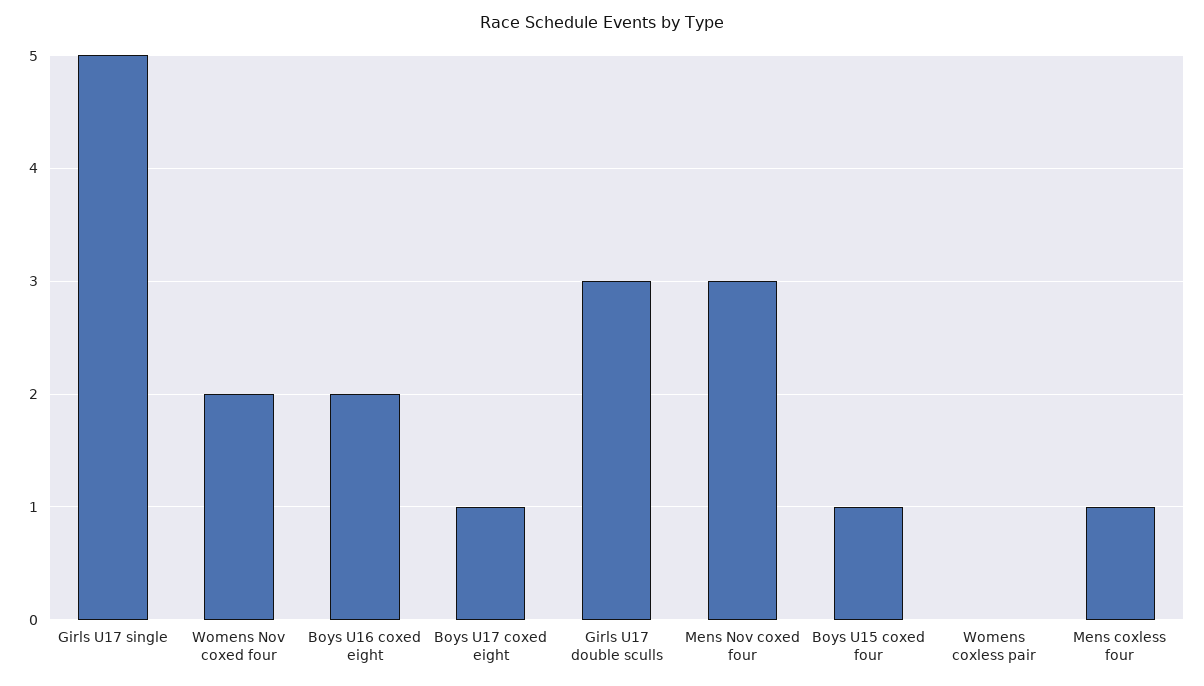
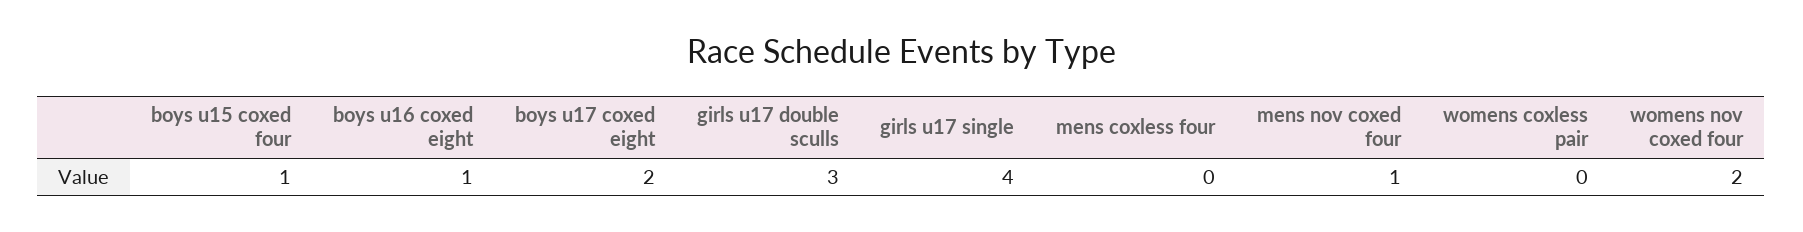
  {
-   "Girls U17 single": 5,
+   "Girls U17 single": 4,
    "Womens Nov coxed four": 2,
-   "Boys U16 coxed eight": 2,
+   "Boys U16 coxed eight": 1,
-   "Boys U17 coxed eight": 1,
+   "Boys U17 coxed eight": 2,
    "Girls U17 double sculls": 3,
-   "Mens Nov coxed four": 3,
+   "Mens Nov coxed four": 1,
    "Boys U15 coxed four": 1,
    "Womens coxless pair": 0,
-   "Mens coxless four": 1
+   "Mens coxless four": 0
  }

